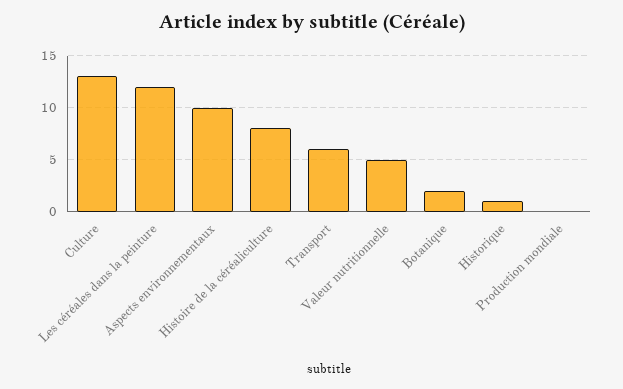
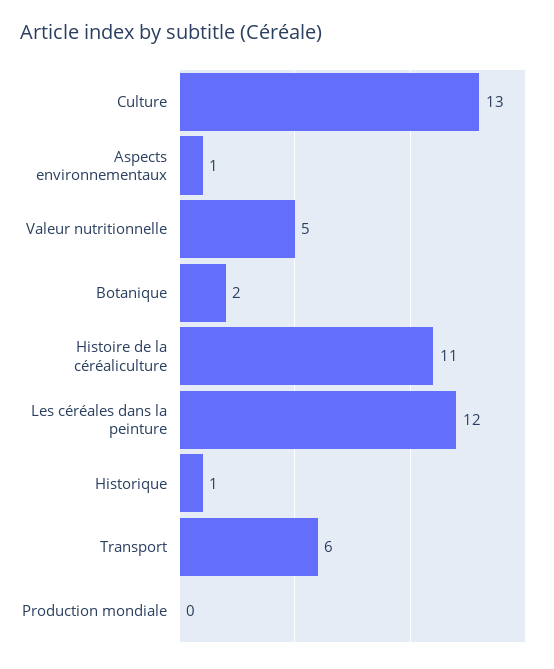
  {
    "Culture": 13,
    "Les céréales dans la peinture": 12,
-   "Aspects environnementaux": 10,
+   "Aspects environnementaux": 1,
-   "Histoire de la céréaliculture": 8,
+   "Histoire de la céréaliculture": 11,
    "Transport": 6,
    "Valeur nutritionnelle": 5,
    "Botanique": 2,
    "Historique": 1,
    "Production mondiale": 0
  }

